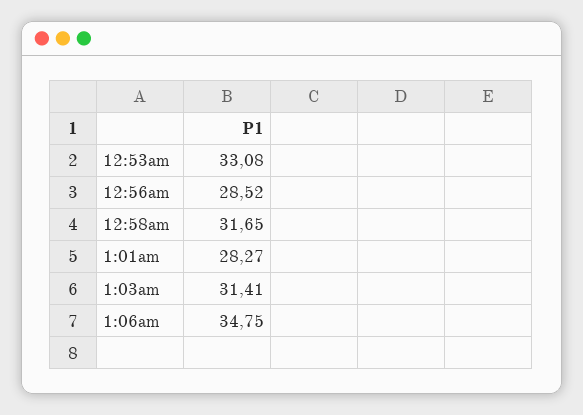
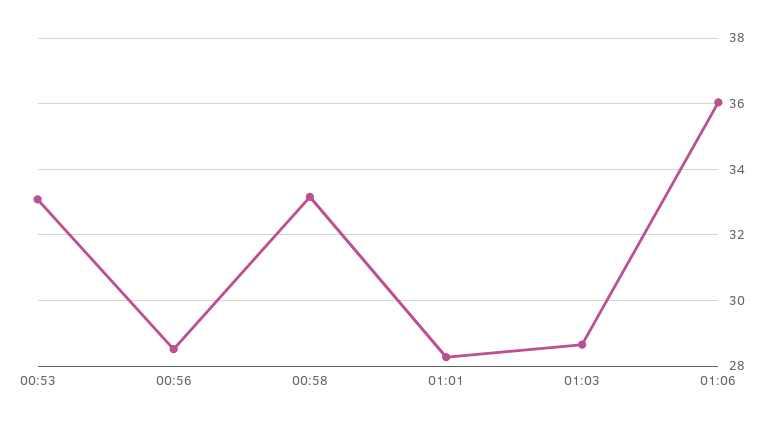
  {
    "12:53am": 33.08,
    "12:56am": 28.52,
-   "12:58am": 31.65,
+   "12:58am": 33.2,
    "1:01am": 28.27,
-   "1:03am": 31.41,
+   "1:03am": 28.6,
-   "1:06am": 34.75
+   "1:06am": 36
  }

